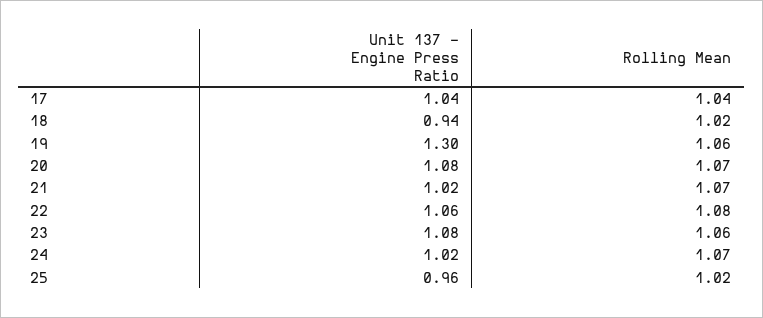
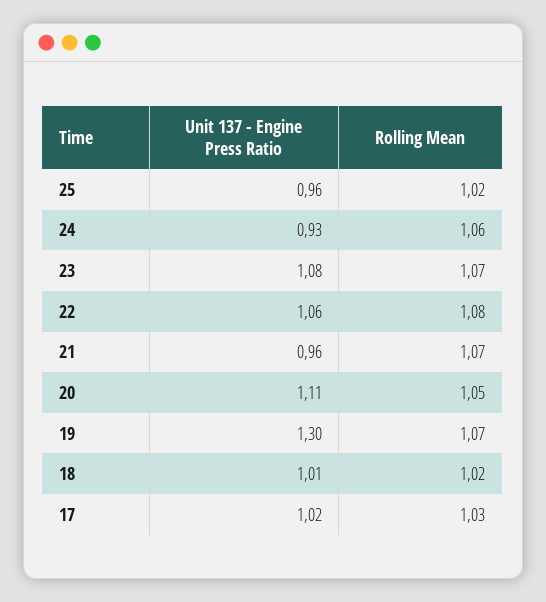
  {
    "Unit 137 - Engine Press Ratio": {
-     "17": 1.04,
+     "17": 1.02,
-     "18": 0.94,
+     "18": 1.01,
      "19": 1.3,
-     "20": 1.08,
+     "20": 1.11,
-     "21": 1.02,
+     "21": 0.96,
      "22": 1.06,
      "23": 1.08,
-     "24": 1.02,
+     "24": 0.93,
      "25": 0.96
    },
    "Rolling Mean": {
-     "17": 1.04,
+     "17": 1.03,
      "18": 1.02,
-     "19": 1.06,
+     "19": 1.07,
-     "20": 1.07,
+     "20": 1.05,
      "21": 1.07,
      "22": 1.08,
-     "23": 1.06,
+     "23": 1.07,
-     "24": 1.07,
+     "24": 1.06,
      "25": 1.02
    }
  }

